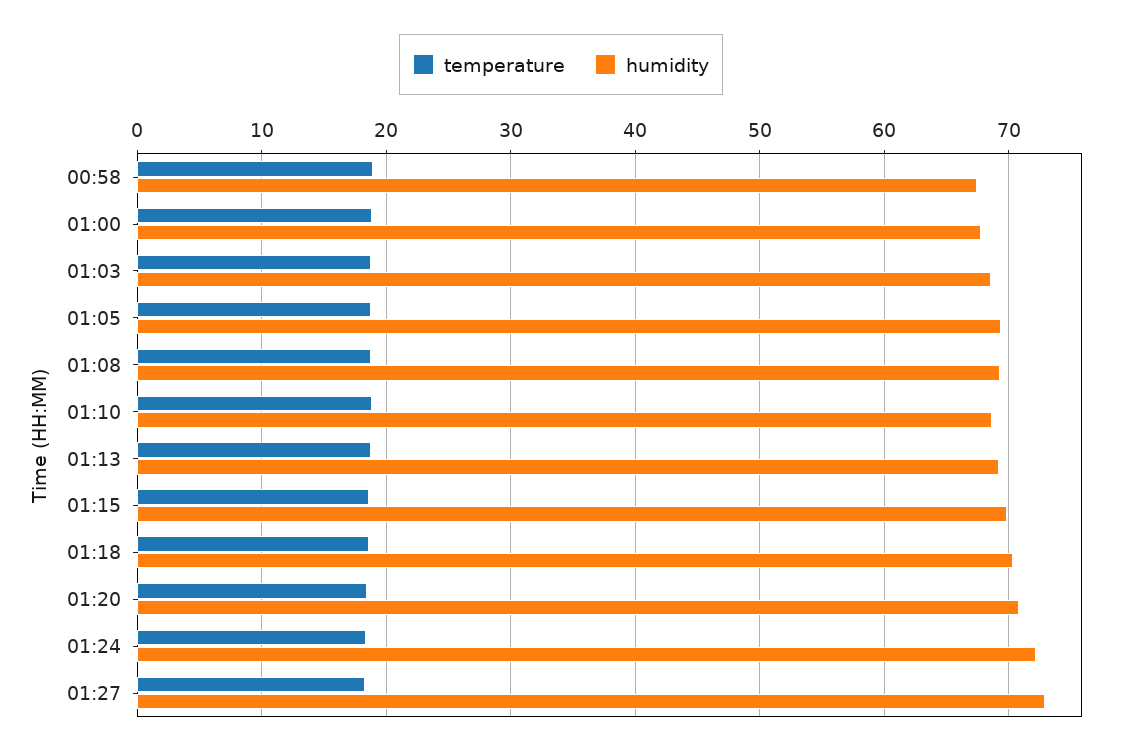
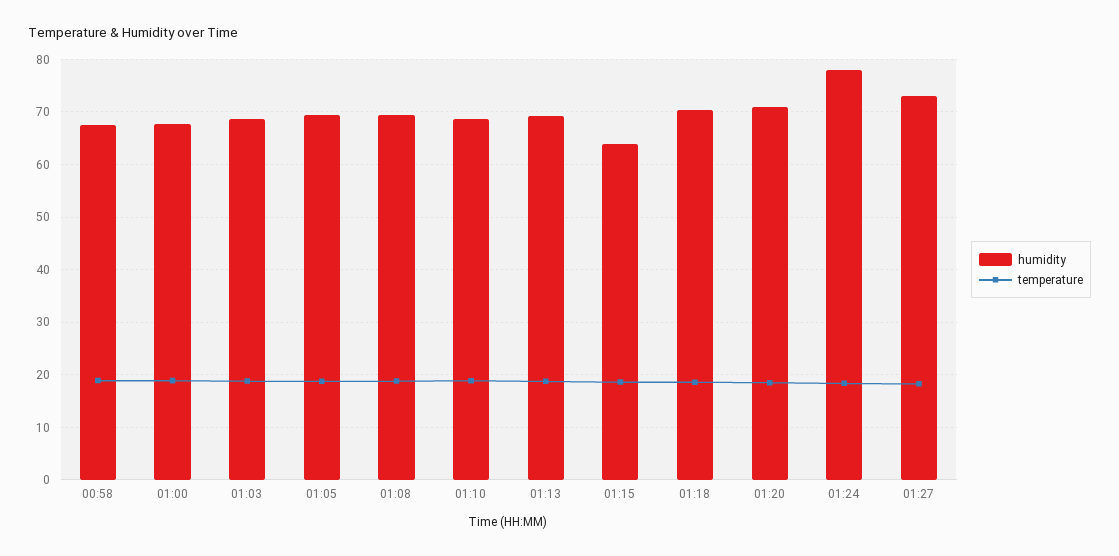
  {
    "temperature": {
      "00:58": 19,
      "01:00": 19,
      "01:03": 19,
      "01:05": 19,
      "01:08": 19,
      "01:10": 19,
      "01:13": 19,
      "01:15": 19,
      "01:18": 19,
      "01:20": 18,
      "01:24": 18,
      "01:27": 18
    },
    "humidity": {
      "00:58": 67,
      "01:00": 68,
      "01:03": 69,
      "01:05": 69,
      "01:08": 69,
      "01:10": 69,
      "01:13": 69,
-     "01:15": 70,
+     "01:15": 64,
      "01:18": 70,
      "01:20": 71,
-     "01:24": 72,
+     "01:24": 78,
      "01:27": 73
    }
  }

